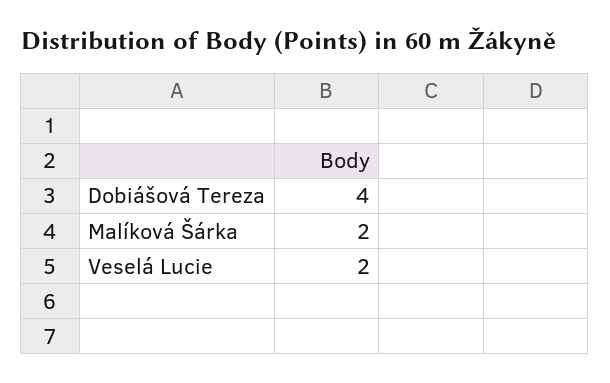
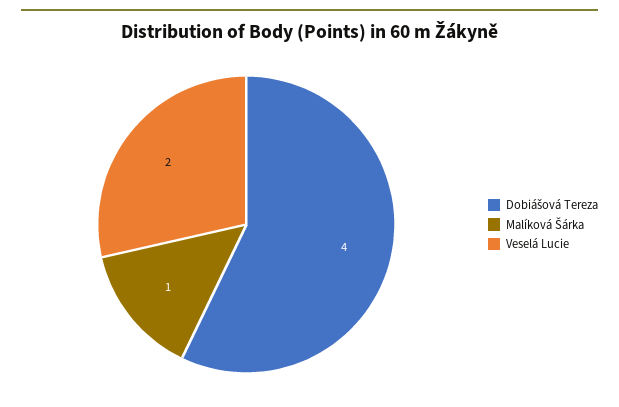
  {
    "Dobiášová Tereza": 4,
-   "Malíková Šárka": 2,
+   "Malíková Šárka": 1,
    "Veselá Lucie": 2
  }

